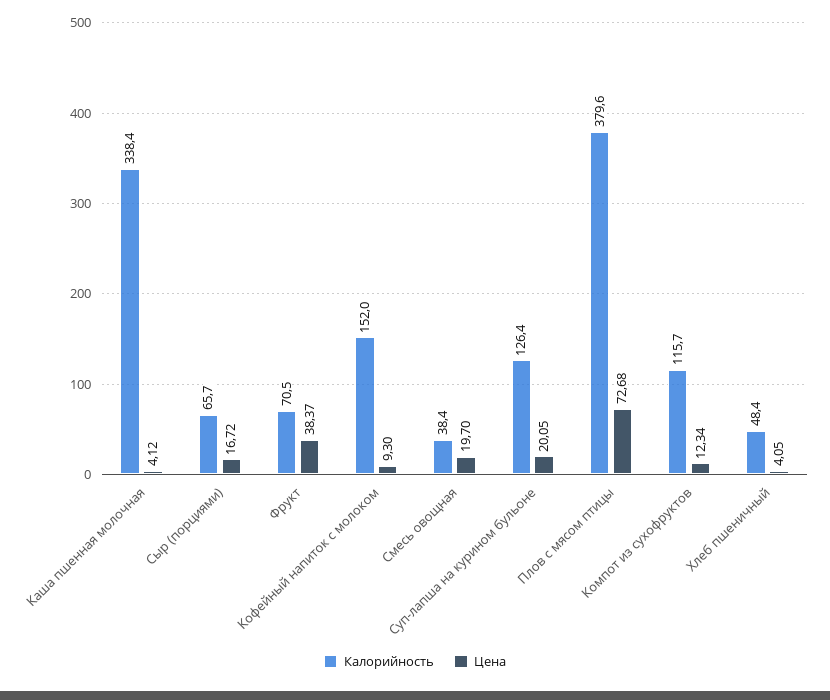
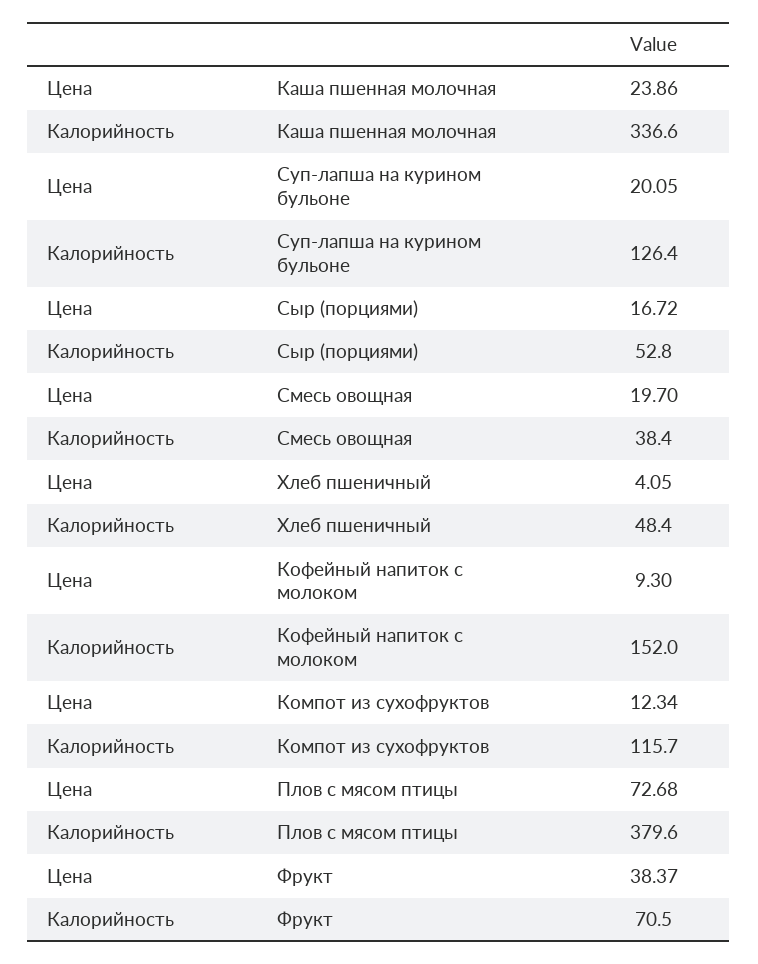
  {
    "Калорийность": {
-     "Каша пшенная молочная": 338.4,
+     "Каша пшенная молочная": 336.6,
-     "Сыр (порциями)": 65.7,
+     "Сыр (порциями)": 52.8,
      "Фрукт": 70.5,
      "Кофейный напиток с молоком": 152,
      "Смесь овощная": 38.4,
      "Суп-лапша на курином бульоне": 126.4,
      "Плов с мясом птицы": 379.6,
      "Компот из сухофруктов": 115.7,
      "Хлеб пшеничный": 48.4
    },
    "Цена": {
-     "Каша пшенная молочная": 4.12,
+     "Каша пшенная молочная": 23.86,
      "Сыр (порциями)": 16.72,
      "Фрукт": 38.37,
      "Кофейный напиток с молоком": 9.3,
      "Смесь овощная": 19.7,
      "Суп-лапша на курином бульоне": 20.05,
      "Плов с мясом птицы": 72.68,
      "Компот из сухофруктов": 12.34,
      "Хлеб пшеничный": 4.05
    }
  }

